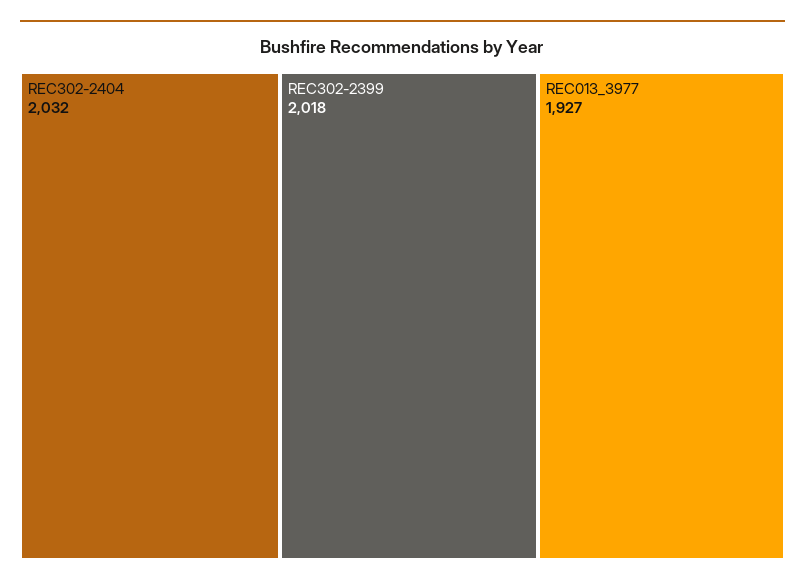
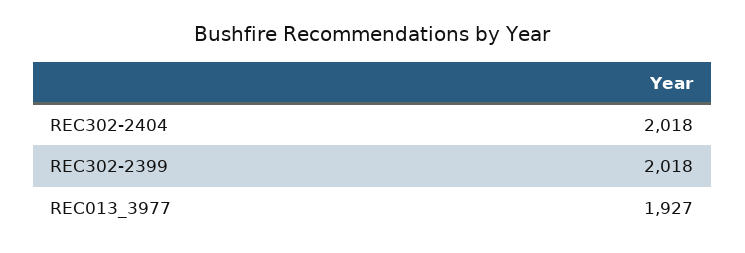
  {
-   "REC302-2404": 2032,
+   "REC302-2404": 2018,
    "REC302-2399": 2018,
    "REC013_3977": 1927
  }

